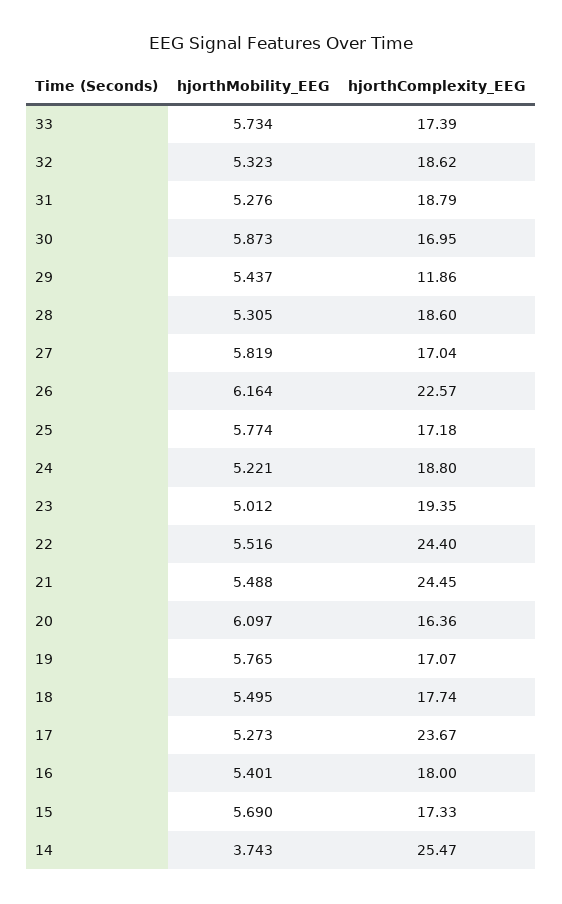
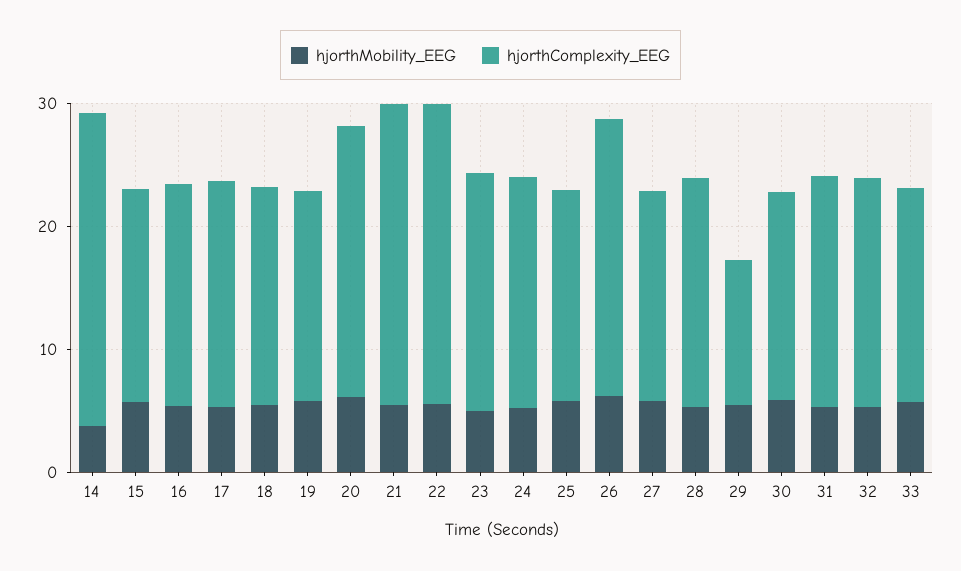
  {
    "hjorthMobility_EEG": {
      "33": 5.734,
      "32": 5.323,
      "31": 5.276,
      "30": 5.873,
      "29": 5.437,
      "28": 5.305,
      "27": 5.819,
      "26": 6.164,
      "25": 5.774,
      "24": 5.221,
      "23": 5.012,
      "22": 5.516,
      "21": 5.488,
      "20": 6.097,
      "19": 5.765,
      "18": 5.495,
      "17": 5.273,
      "16": 5.401,
      "15": 5.69,
      "14": 3.743
    },
    "hjorthComplexity_EEG": {
      "33": 17.39,
      "32": 18.62,
      "31": 18.79,
      "30": 16.95,
      "29": 11.86,
      "28": 18.6,
      "27": 17.04,
      "26": 22.57,
      "25": 17.18,
      "24": 18.8,
      "23": 19.35,
      "22": 24.4,
      "21": 24.45,
-     "20": 16.36,
+     "20": 22,
      "19": 17.07,
      "18": 17.74,
-     "17": 23.67,
+     "17": 18,
      "16": 18,
      "15": 17.33,
      "14": 25.47
    }
  }

